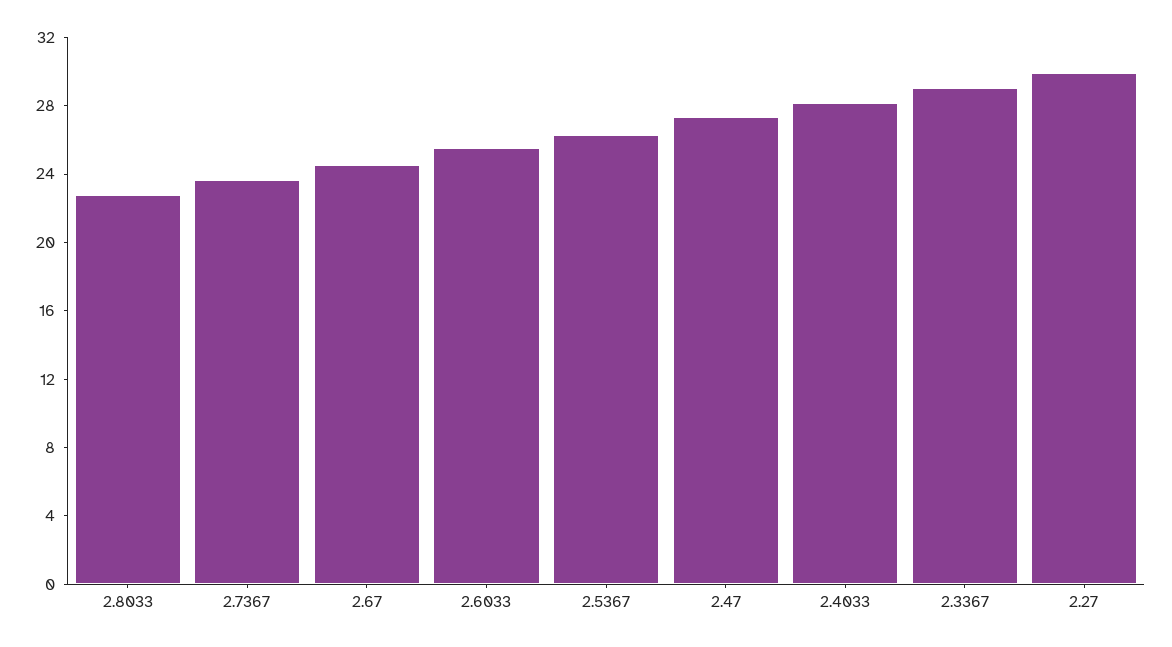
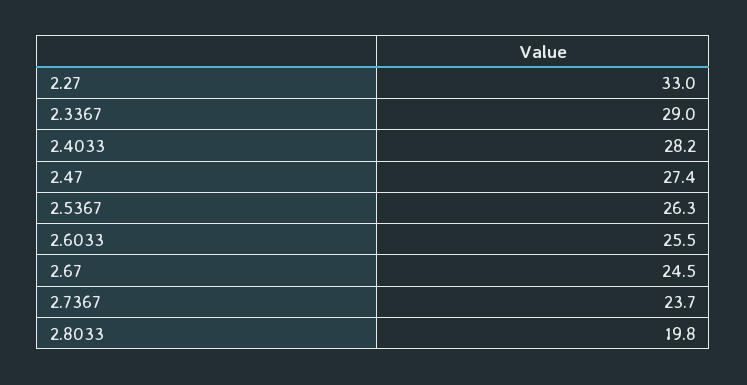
  {
-   "2.8033": 23,
+   "2.8033": 19.8,
    "2.7367": 23.7,
    "2.67": 24.5,
    "2.6033": 25.5,
    "2.5367": 26.3,
    "2.47": 27.4,
    "2.4033": 28.2,
    "2.3367": 29,
-   "2.27": 30
+   "2.27": 33
  }

